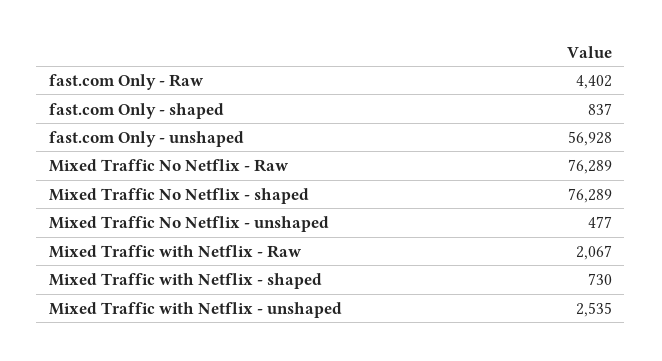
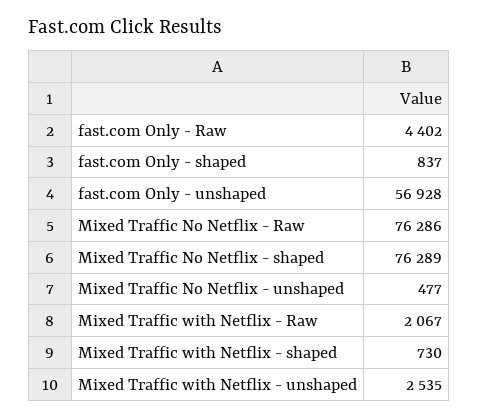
  {
    "fast.com Only - Raw": 4402,
    "fast.com Only - shaped": 837,
    "fast.com Only - unshaped": 56928,
-   "Mixed Traffic No Netflix - Raw": 76289,
+   "Mixed Traffic No Netflix - Raw": 76286,
    "Mixed Traffic No Netflix - shaped": 76289,
    "Mixed Traffic No Netflix - unshaped": 477,
    "Mixed Traffic with Netflix - Raw": 2067,
    "Mixed Traffic with Netflix - shaped": 730,
    "Mixed Traffic with Netflix - unshaped": 2535
  }

